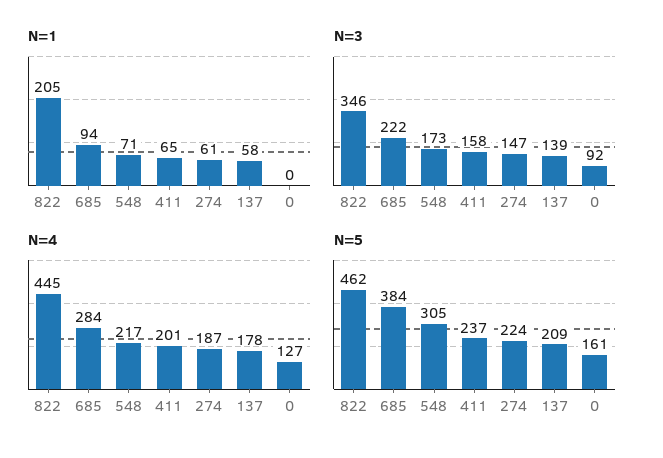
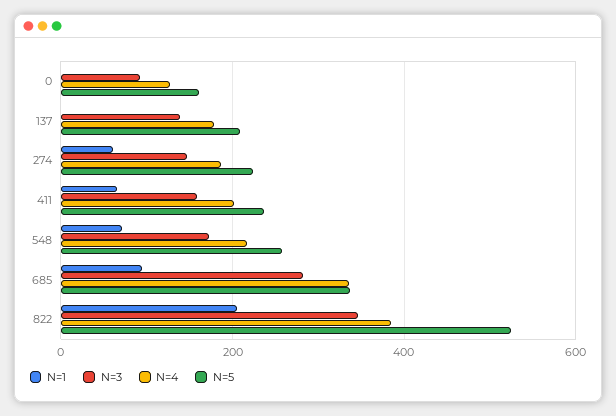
  {
    "N=1": {
      "822": 205,
      "685": 94,
      "548": 71,
      "411": 65,
      "274": 61,
-     "137": 58,
+     "137": 0,
      "0": 0
    },
    "N=3": {
      "822": 346,
-     "685": 222,
+     "685": 280,
      "548": 173,
      "411": 158,
      "274": 147,
      "137": 139,
      "0": 92
    },
    "N=4": {
-     "822": 445,
+     "822": 380,
-     "685": 284,
+     "685": 340,
      "548": 217,
      "411": 201,
      "274": 187,
      "137": 178,
      "0": 127
    },
    "N=5": {
-     "822": 462,
+     "822": 520,
-     "685": 384,
+     "685": 340,
-     "548": 305,
+     "548": 260,
      "411": 237,
      "274": 224,
      "137": 209,
      "0": 161
    }
  }

